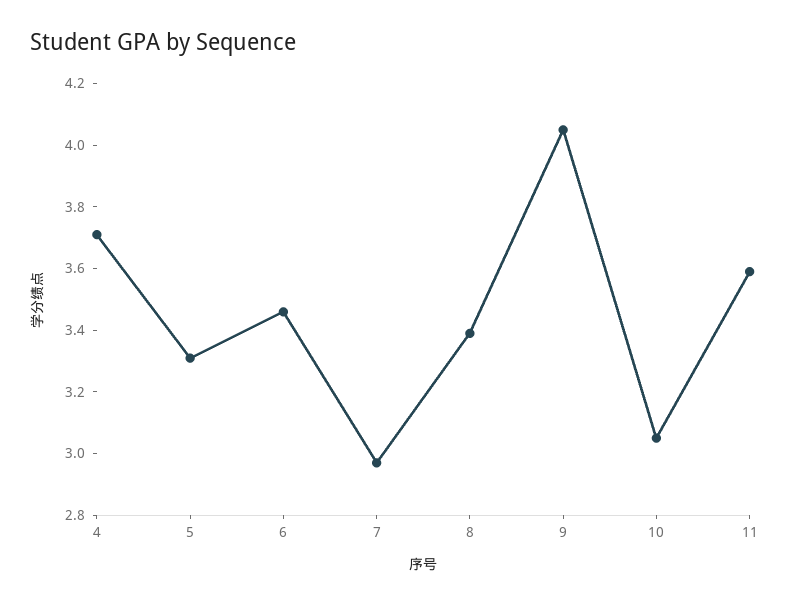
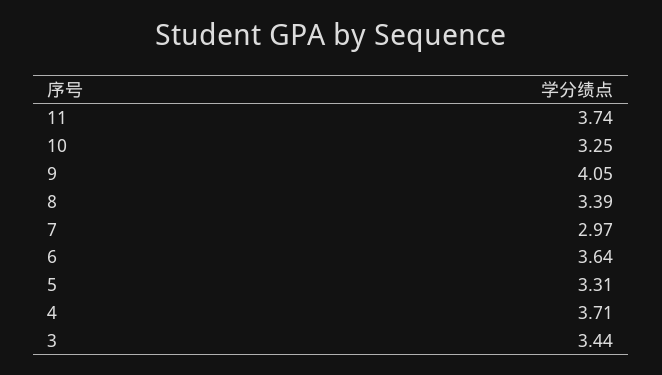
  {
    "4": 3.71,
    "5": 3.31,
-   "6": 3.45,
+   "6": 3.64,
    "7": 2.97,
    "8": 3.39,
    "9": 4.05,
-   "10": 3.05,
+   "10": 3.25,
-   "11": 3.6
+   "11": 3.74,
+   "3": 3.44
  }

